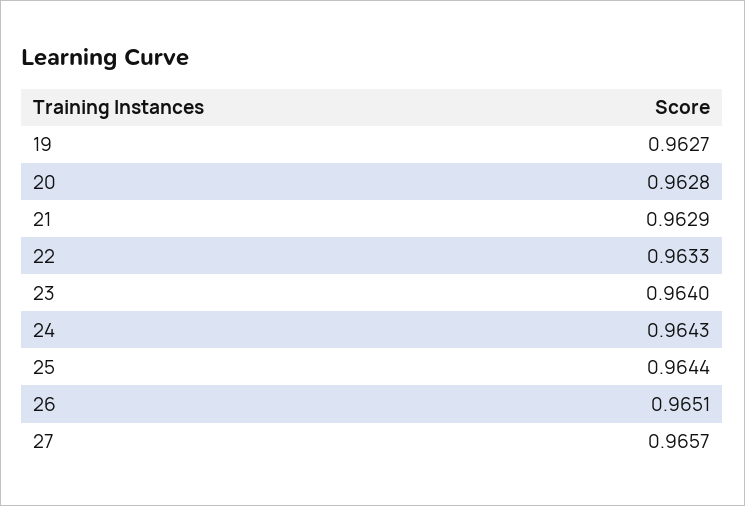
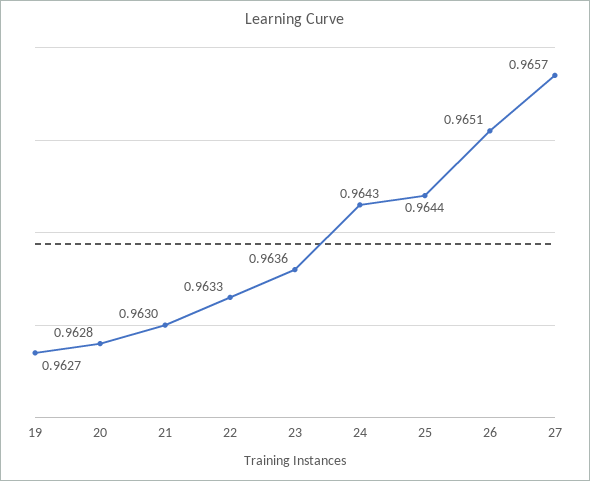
  {
    "19": 0.9627,
    "20": 0.9628,
-   "21": 0.9629,
+   "21": 0.963,
    "22": 0.9633,
-   "23": 0.964,
+   "23": 0.9636,
    "24": 0.9643,
    "25": 0.9644,
    "26": 0.9651,
    "27": 0.9657
  }

